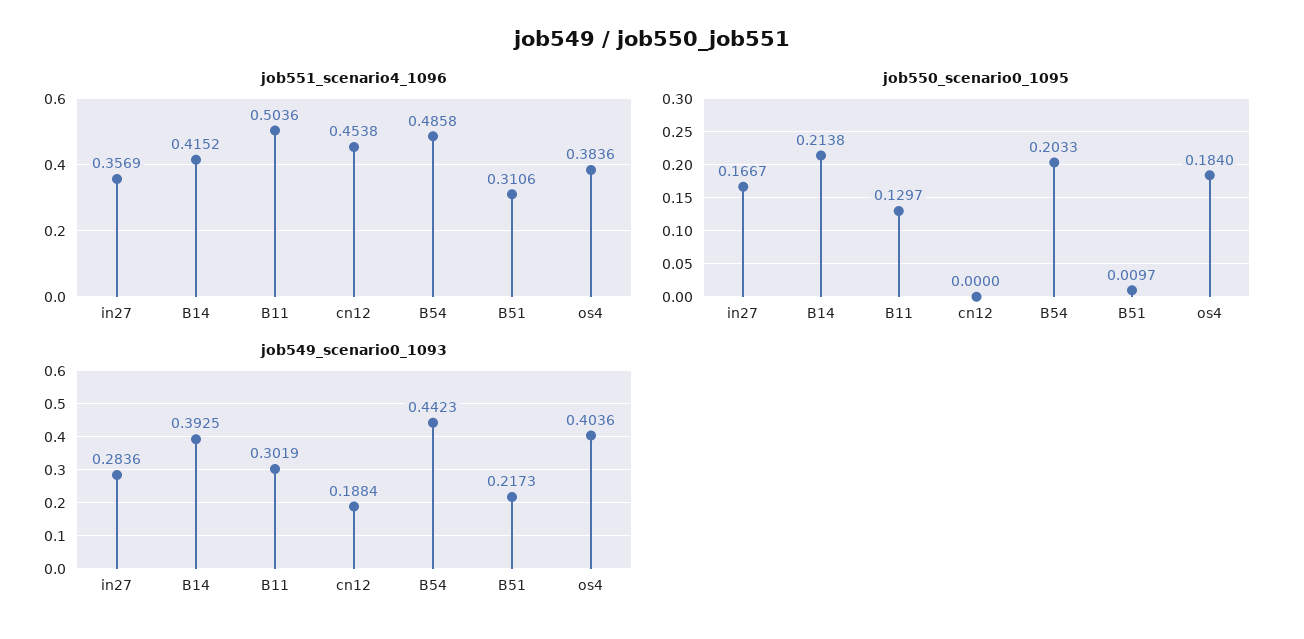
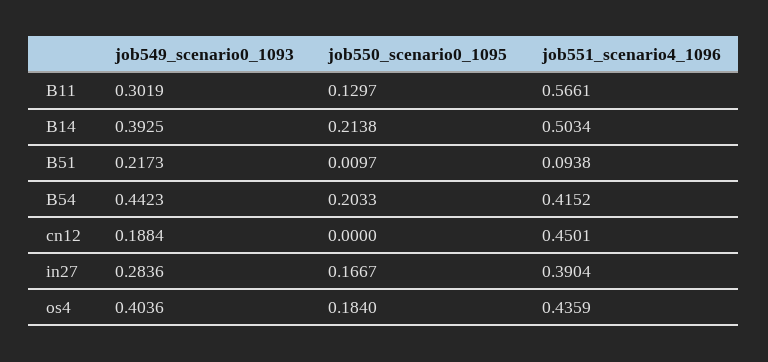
  {
    "job551_scenario4_1096": {
-     "in27": 0.3569,
+     "in27": 0.3904,
-     "B14": 0.4152,
+     "B14": 0.5034,
-     "B11": 0.5036,
+     "B11": 0.5661,
-     "cn12": 0.4538,
+     "cn12": 0.4501,
-     "B54": 0.4858,
+     "B54": 0.4152,
-     "B51": 0.3106,
+     "B51": 0.0938,
-     "os4": 0.3836
+     "os4": 0.4359
    },
    "job550_scenario0_1095": {
      "in27": 0.1667,
      "B14": 0.2138,
      "B11": 0.1297,
      "cn12": 0,
      "B54": 0.2033,
      "B51": 0.0097,
      "os4": 0.184
    },
    "job549_scenario0_1093": {
      "in27": 0.2836,
      "B14": 0.3925,
      "B11": 0.3019,
      "cn12": 0.1884,
      "B54": 0.4423,
      "B51": 0.2173,
      "os4": 0.4036
    }
  }

